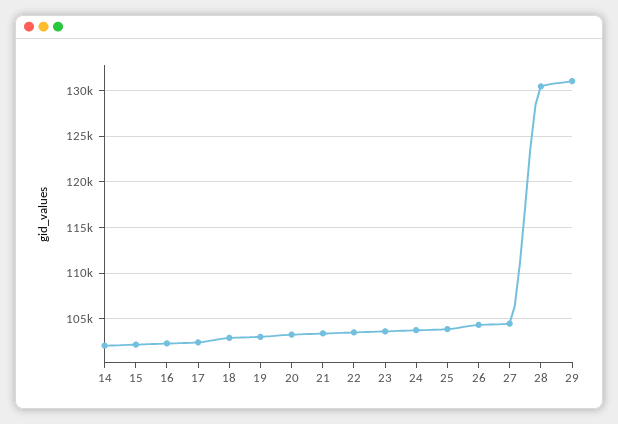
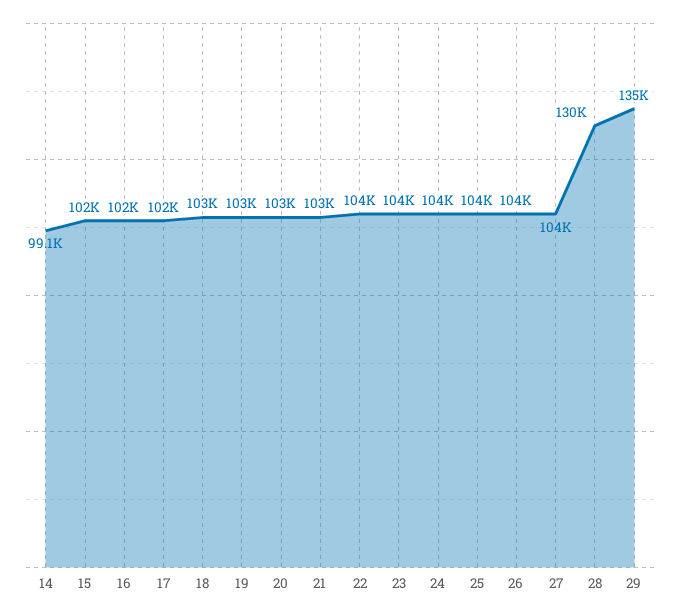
  {
-   "14": 102000,
+   "14": 99100,
    "15": 102000,
    "16": 102000,
    "17": 102000,
    "18": 103000,
    "19": 103000,
    "20": 103000,
    "21": 103000,
    "22": 104000,
    "23": 104000,
    "24": 104000,
    "25": 104000,
    "26": 104000,
    "27": 104000,
    "28": 130000,
-   "29": 131000
+   "29": 135000
  }

